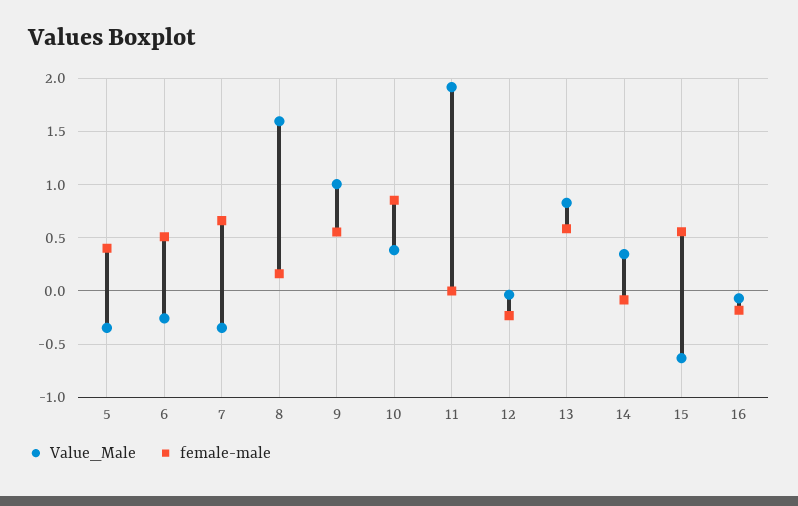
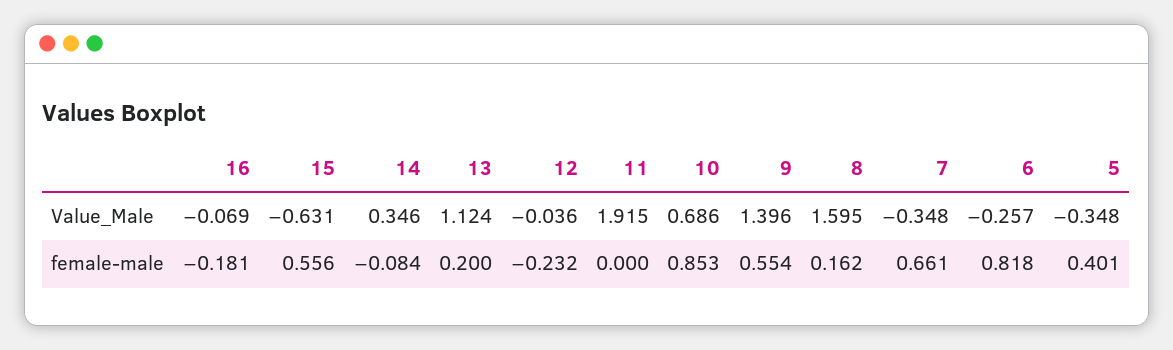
  {
    "Value_Male": {
      "5": -0.348,
      "6": -0.257,
      "7": -0.348,
      "8": 1.595,
-     "9": 1,
+     "9": 1.396,
-     "10": 0.4,
+     "10": 0.686,
      "11": 1.915,
      "12": -0.036,
-     "13": 0.8,
+     "13": 1.124,
      "14": 0.346,
      "15": -0.631,
      "16": -0.069
    },
    "female-male": {
      "5": 0.401,
-     "6": 0.5,
+     "6": 0.818,
      "7": 0.661,
      "8": 0.162,
      "9": 0.554,
      "10": 0.853,
      "11": 0,
      "12": -0.232,
-     "13": 0.6,
+     "13": 0.2,
      "14": -0.084,
      "15": 0.556,
      "16": -0.181
    }
  }

